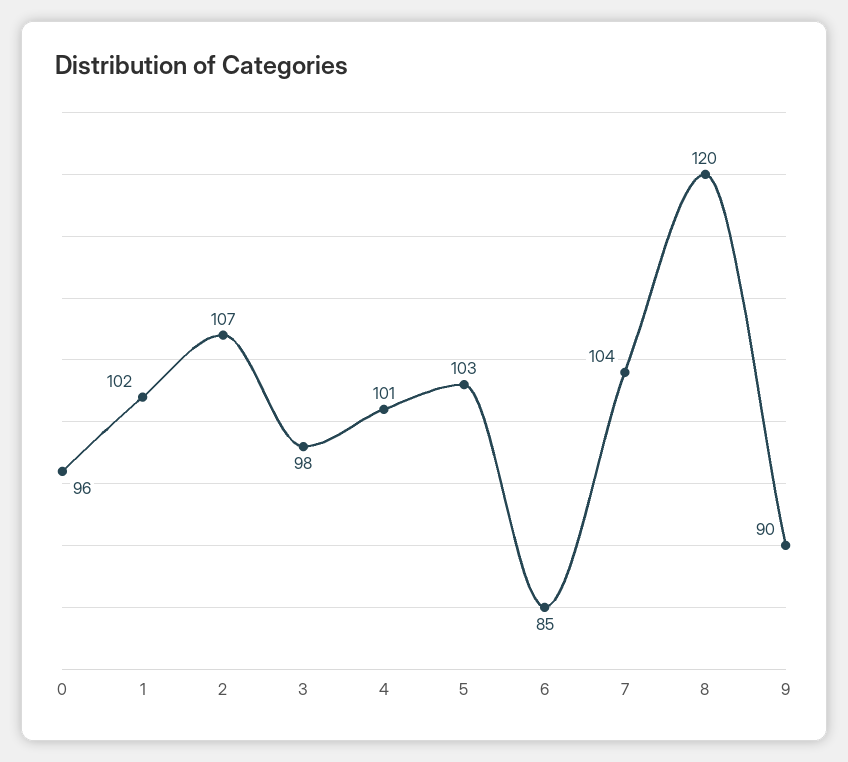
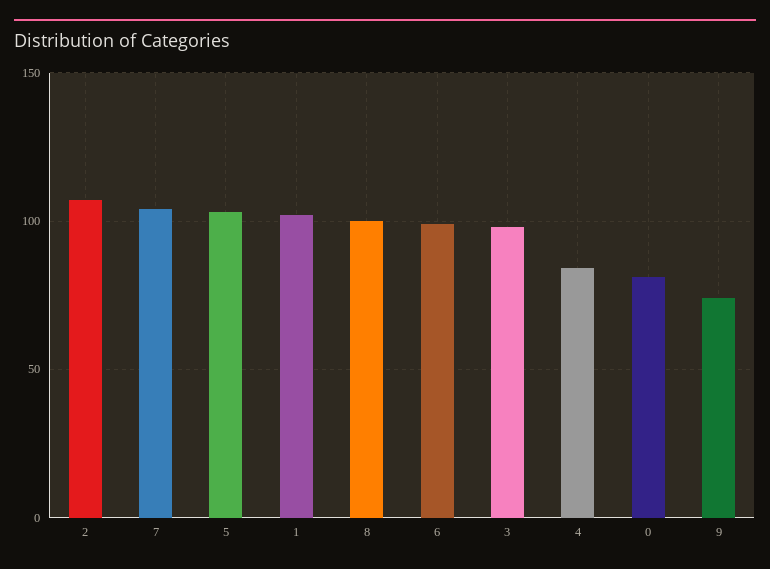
  {
-   "0": 96,
+   "0": 80,
    "1": 102,
    "2": 107,
    "3": 98,
-   "4": 101,
+   "4": 85,
    "5": 103,
-   "6": 85,
+   "6": 100,
    "7": 104,
-   "8": 120,
+   "8": 100,
-   "9": 90
+   "9": 75
  }

